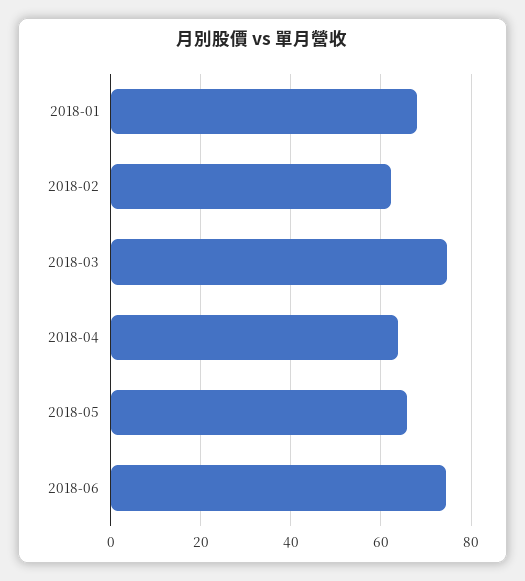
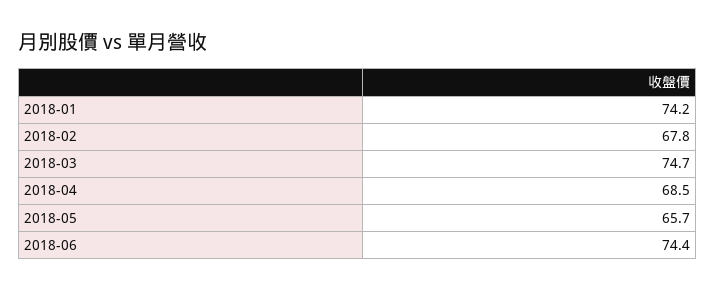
  {
-   "2018-01": 68,
+   "2018-01": 74.2,
-   "2018-02": 62,
+   "2018-02": 67.8,
    "2018-03": 74.7,
-   "2018-04": 64,
+   "2018-04": 68.5,
    "2018-05": 65.7,
    "2018-06": 74.4
  }

